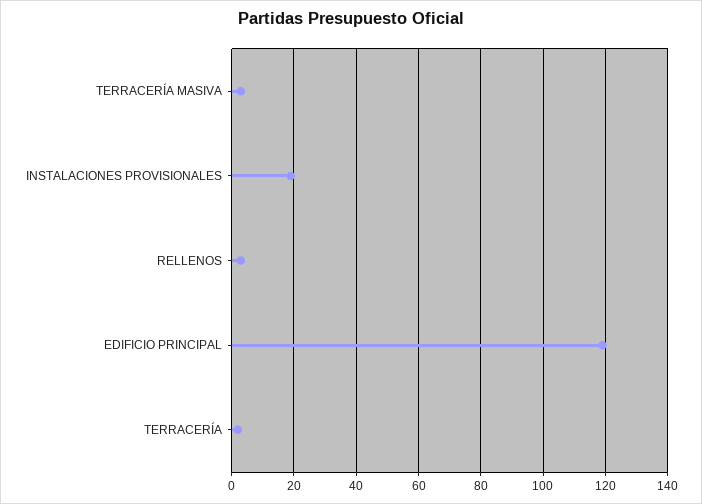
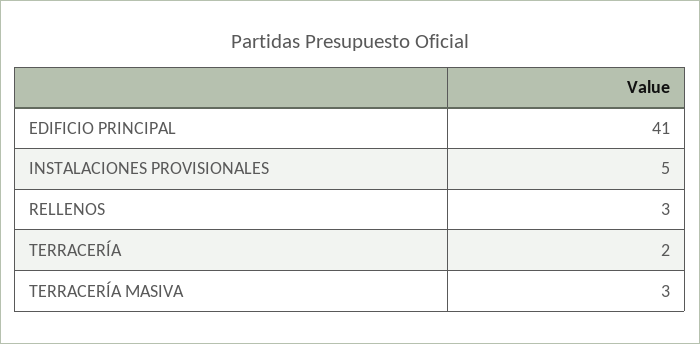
  {
    "TERRACERÍA MASIVA": 3,
-   "INSTALACIONES PROVISIONALES": 20,
+   "INSTALACIONES PROVISIONALES": 5,
    "RELLENOS": 3,
-   "EDIFICIO PRINCIPAL": 120,
+   "EDIFICIO PRINCIPAL": 41,
    "TERRACERÍA": 2
  }

